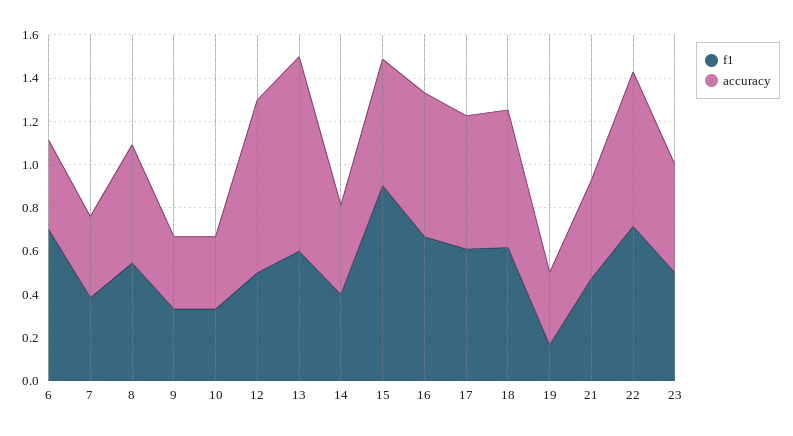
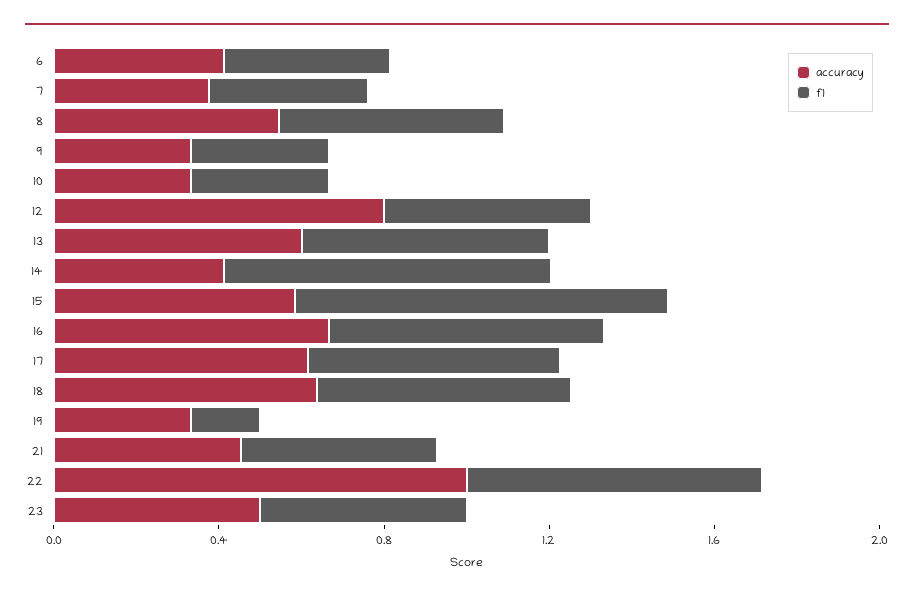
  {
    "f1": {
-     "6": 0.7,
+     "6": 0.4,
      "7": 0.4,
      "8": 0.55,
      "9": 0.35,
      "10": 0.35,
      "12": 0.5,
      "13": 0.6,
-     "14": 0.4,
+     "14": 0.8,
      "15": 0.9,
      "16": 0.65,
      "17": 0.6,
      "18": 0.6,
      "19": 0.15,
      "21": 0.45,
      "22": 0.7,
      "23": 0.5
    },
    "accuracy": {
      "6": 0.4,
      "7": 0.4,
      "8": 0.55,
      "9": 0.35,
      "10": 0.35,
      "12": 0.8,
-     "13": 0.9,
+     "13": 0.6,
      "14": 0.4,
      "15": 0.6,
      "16": 0.65,
      "17": 0.6,
      "18": 0.65,
      "19": 0.35,
      "21": 0.45,
-     "22": 0.7,
+     "22": 1,
      "23": 0.5
    }
  }

